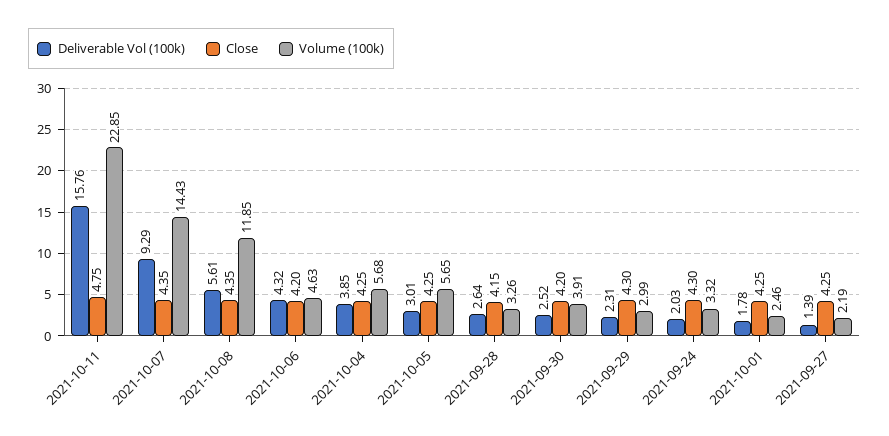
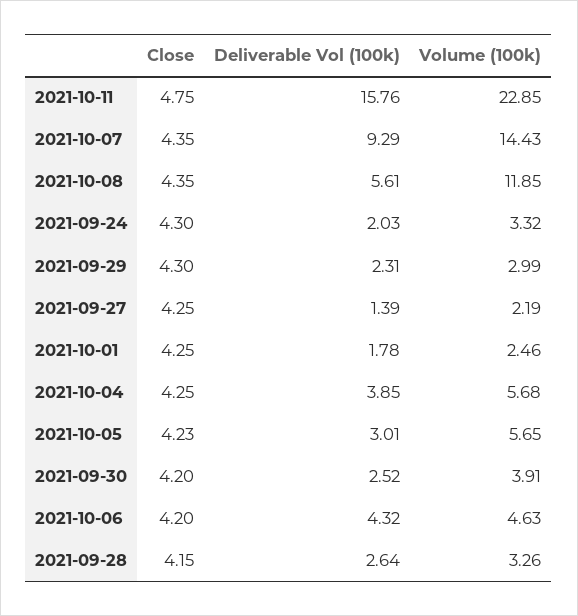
  {
    "Deliverable Vol (100k)": {
      "2021-10-11": 15.76,
      "2021-10-07": 9.29,
      "2021-10-08": 5.61,
      "2021-10-06": 4.32,
      "2021-10-04": 3.85,
      "2021-10-05": 3.01,
      "2021-09-28": 2.64,
      "2021-09-30": 2.52,
      "2021-09-29": 2.31,
      "2021-09-24": 2.03,
      "2021-10-01": 1.78,
      "2021-09-27": 1.39
    },
    "Close": {
      "2021-10-11": 4.75,
      "2021-10-07": 4.35,
      "2021-10-08": 4.35,
      "2021-10-06": 4.2,
      "2021-10-04": 4.25,
-     "2021-10-05": 4.25,
+     "2021-10-05": 4.23,
      "2021-09-28": 4.15,
      "2021-09-30": 4.2,
      "2021-09-29": 4.3,
      "2021-09-24": 4.3,
      "2021-10-01": 4.25,
      "2021-09-27": 4.25
    },
    "Volume (100k)": {
      "2021-10-11": 22.85,
      "2021-10-07": 14.43,
      "2021-10-08": 11.85,
      "2021-10-06": 4.63,
      "2021-10-04": 5.68,
      "2021-10-05": 5.65,
      "2021-09-28": 3.26,
      "2021-09-30": 3.91,
      "2021-09-29": 2.99,
      "2021-09-24": 3.32,
      "2021-10-01": 2.46,
      "2021-09-27": 2.19
    }
  }

